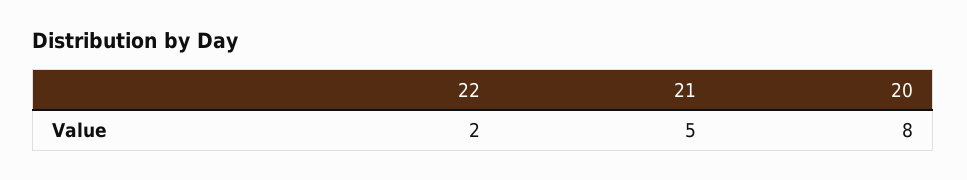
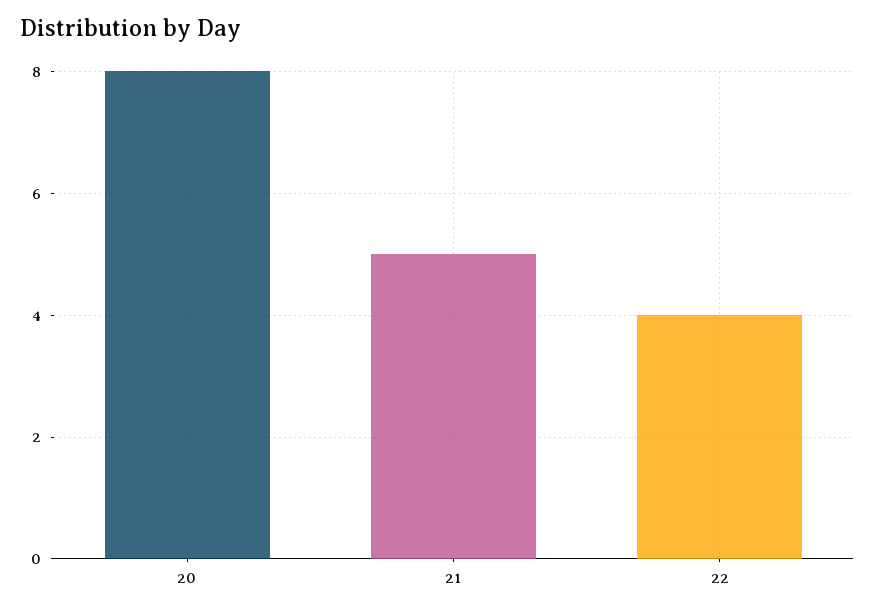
  {
-   "22": 2,
+   "22": 4,
    "21": 5,
    "20": 8
  }

